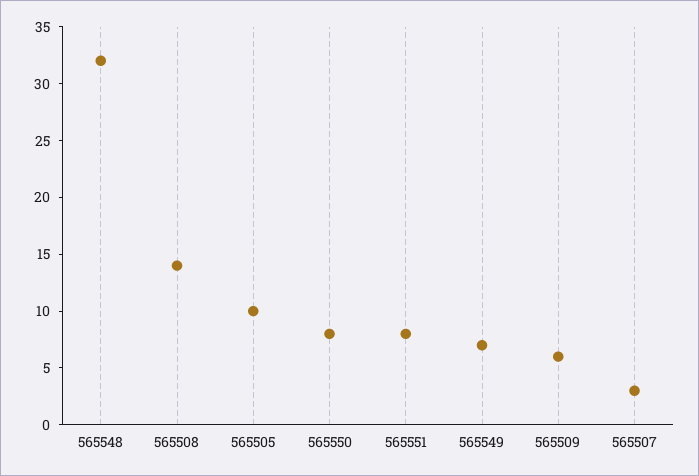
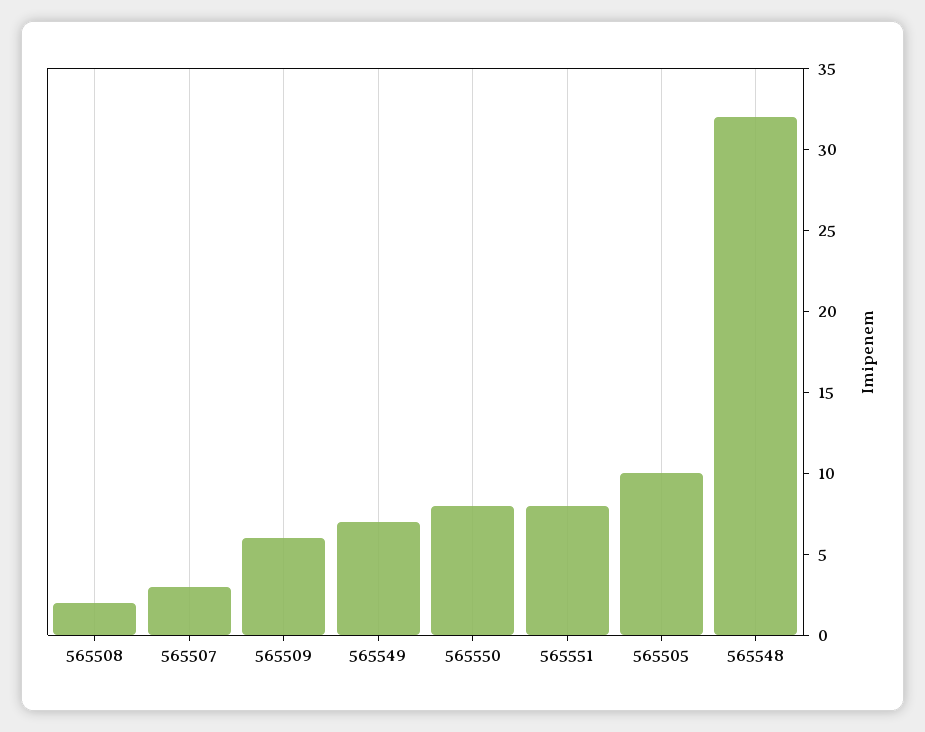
  {
    "565548": 32,
-   "565508": 14,
+   "565508": 2,
    "565505": 10,
    "565550": 8,
    "565551": 8,
    "565549": 7,
    "565509": 6,
    "565507": 3
  }

